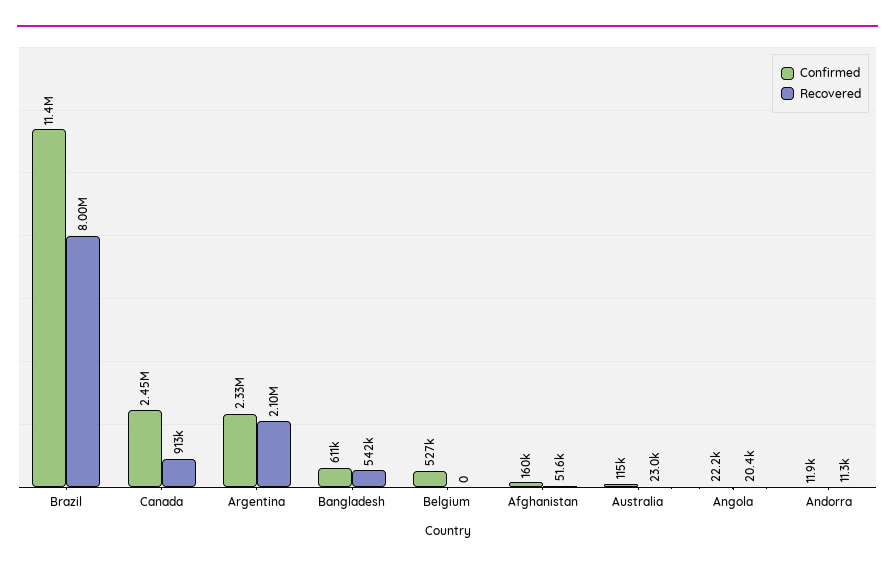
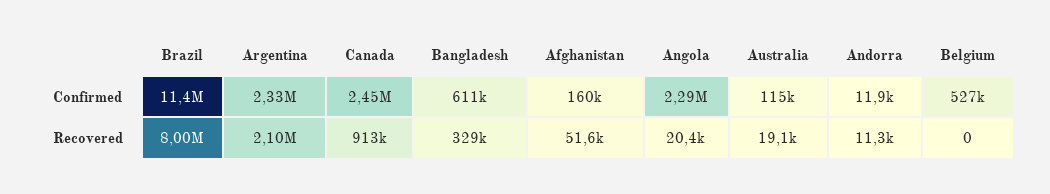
  {
    "Confirmed": {
      "Brazil": 11400000,
      "Canada": 2450000,
      "Argentina": 2330000,
      "Bangladesh": 611000,
      "Belgium": 527000,
      "Afghanistan": 160000,
      "Australia": 115000,
-     "Angola": 22200,
+     "Angola": 2290000,
      "Andorra": 11900
    },
    "Recovered": {
      "Brazil": 8000000,
      "Canada": 913000,
      "Argentina": 2100000,
-     "Bangladesh": 542000,
+     "Bangladesh": 329000,
      "Belgium": 0,
      "Afghanistan": 51600,
-     "Australia": 23000,
+     "Australia": 19100,
      "Angola": 20400,
      "Andorra": 11300
    }
  }

